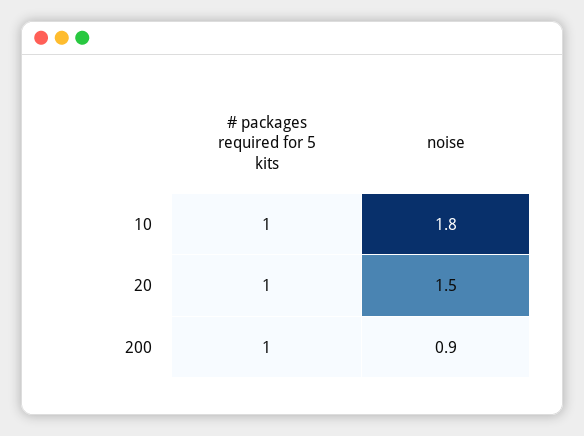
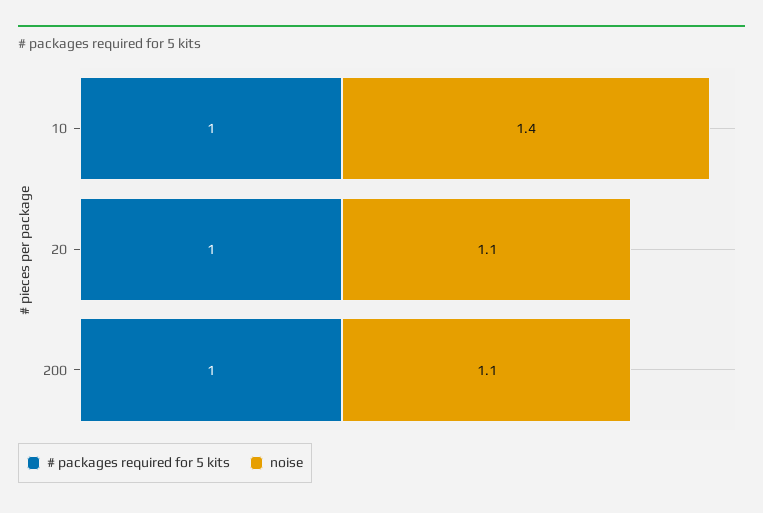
  {
    "# packages required for 5 kits": {
      "10": 1,
      "20": 1,
      "200": 1
    },
    "noise": {
-     "10": 1.8,
+     "10": 1.4,
-     "20": 1.5,
+     "20": 1.1,
-     "200": 0.9
+     "200": 1.1
    }
  }

